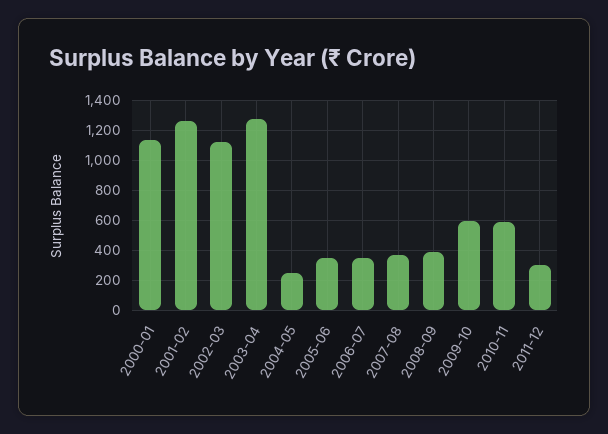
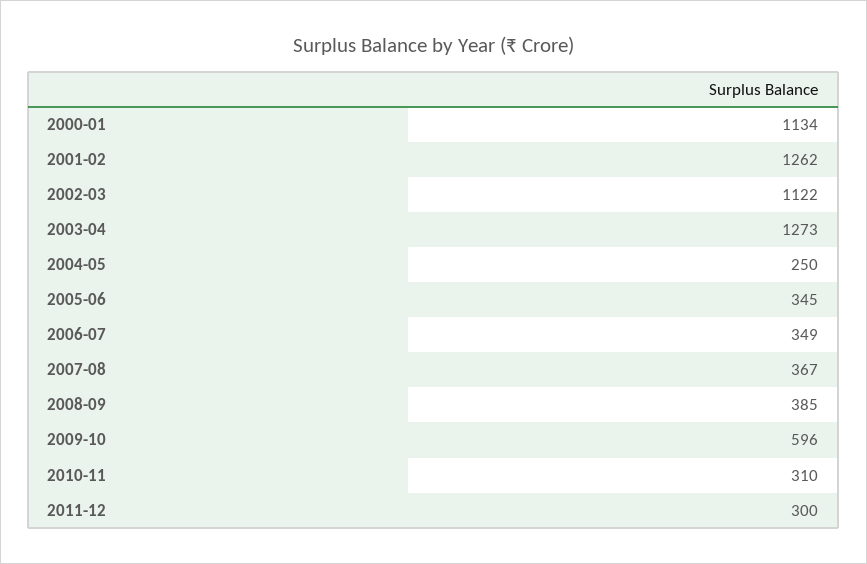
  {
    "2000-01": 1134,
    "2001-02": 1262,
    "2002-03": 1122,
    "2003-04": 1273,
    "2004-05": 250,
    "2005-06": 345,
    "2006-07": 349,
    "2007-08": 367,
    "2008-09": 385,
    "2009-10": 596,
-   "2010-11": 600,
+   "2010-11": 310,
    "2011-12": 300
  }

